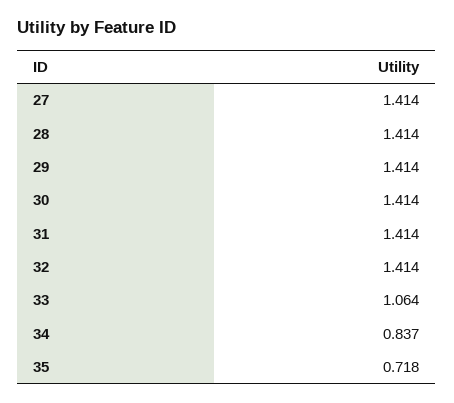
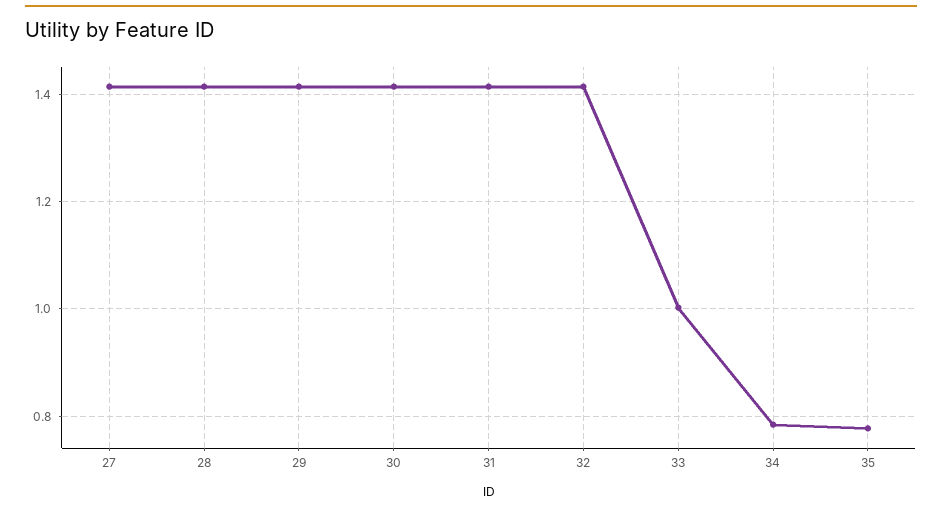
  {
    "27": 1.414,
    "28": 1.414,
    "29": 1.414,
    "30": 1.414,
    "31": 1.414,
    "32": 1.414,
-   "33": 1.064,
+   "33": 1,
-   "34": 0.837,
+   "34": 0.78,
-   "35": 0.718
+   "35": 0.78
  }

